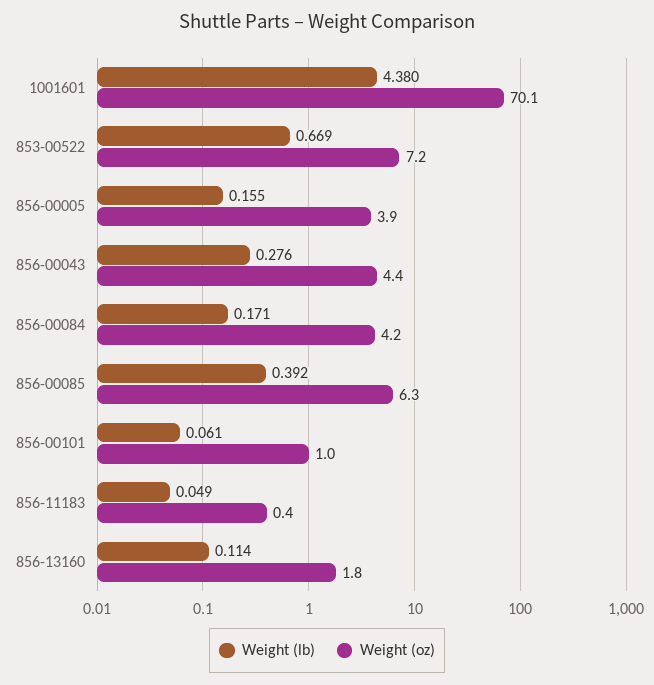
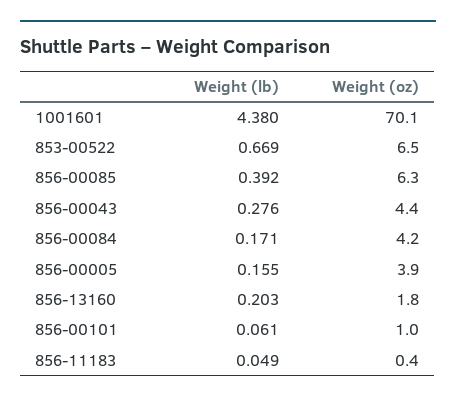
  {
    "Weight (lb)": {
      "1001601": 4.38,
      "853-00522": 0.669,
      "856-00005": 0.155,
      "856-00043": 0.276,
      "856-00084": 0.171,
      "856-00085": 0.392,
      "856-00101": 0.061,
      "856-11183": 0.049,
-     "856-13160": 0.114
+     "856-13160": 0.203
    },
    "Weight (oz)": {
      "1001601": 70.1,
-     "853-00522": 7.2,
+     "853-00522": 6.5,
      "856-00005": 3.9,
      "856-00043": 4.4,
      "856-00084": 4.2,
      "856-00085": 6.3,
      "856-00101": 1,
      "856-11183": 0.4,
      "856-13160": 1.8
    }
  }

